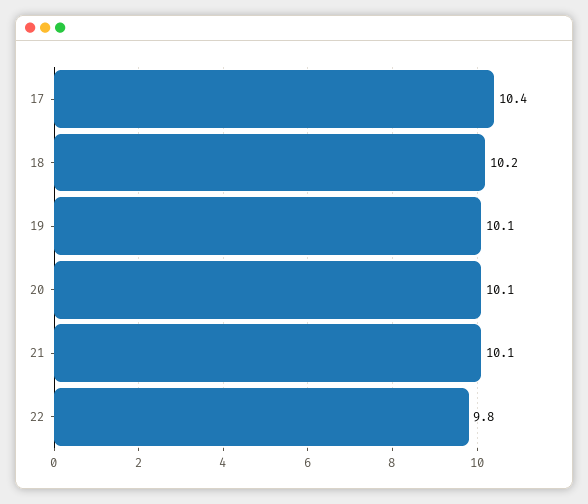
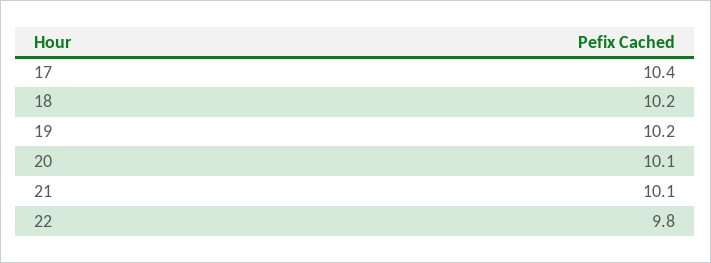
  {
    "17": 10.4,
    "18": 10.2,
-   "19": 10.1,
+   "19": 10.2,
    "20": 10.1,
    "21": 10.1,
    "22": 9.8
  }

